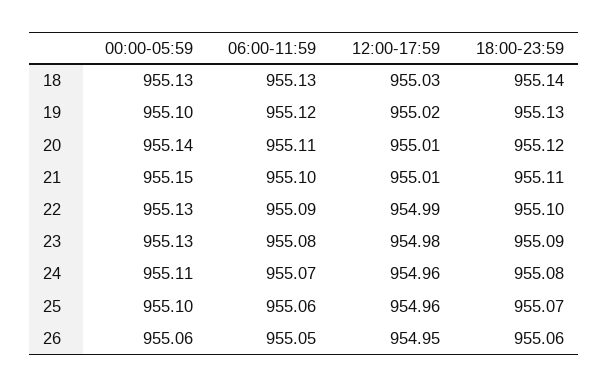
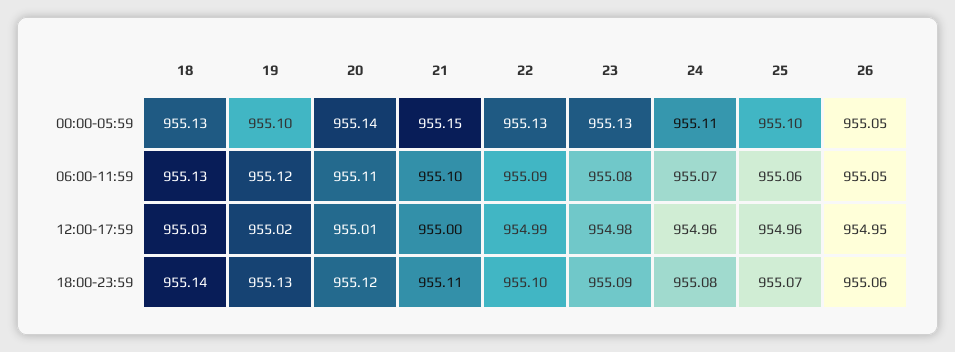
  {
    "00:00-05:59": {
      "18": 955.13,
      "19": 955.1,
      "20": 955.14,
      "21": 955.15,
      "22": 955.13,
      "23": 955.13,
      "24": 955.11,
      "25": 955.1,
-     "26": 955.06
+     "26": 955.05
    },
    "06:00-11:59": {
      "18": 955.13,
      "19": 955.12,
      "20": 955.11,
      "21": 955.1,
      "22": 955.09,
      "23": 955.08,
      "24": 955.07,
      "25": 955.06,
      "26": 955.05
    },
    "12:00-17:59": {
      "18": 955.03,
      "19": 955.02,
      "20": 955.01,
-     "21": 955.01,
+     "21": 955,
      "22": 954.99,
      "23": 954.98,
      "24": 954.96,
      "25": 954.96,
      "26": 954.95
    },
    "18:00-23:59": {
      "18": 955.14,
      "19": 955.13,
      "20": 955.12,
      "21": 955.11,
      "22": 955.1,
      "23": 955.09,
      "24": 955.08,
      "25": 955.07,
      "26": 955.06
    }
  }

